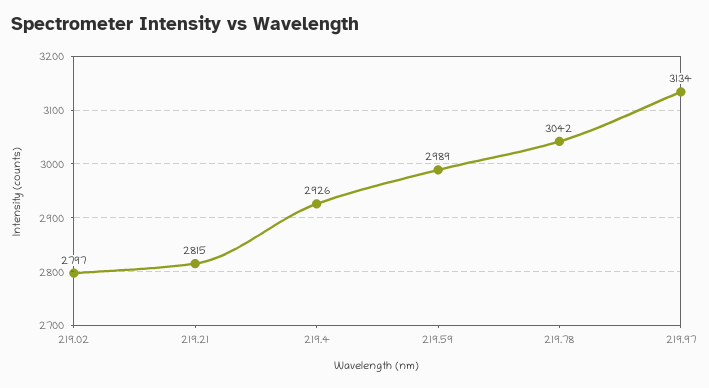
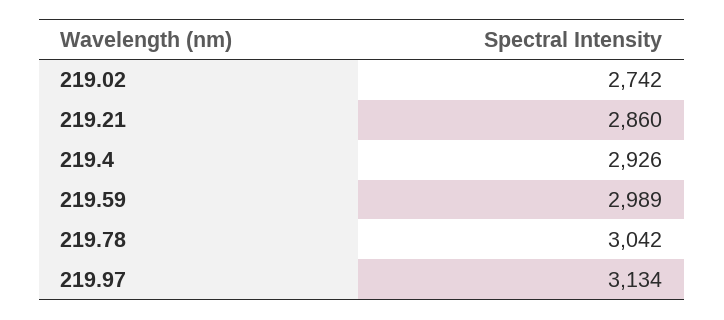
  {
-   "219.02": 2797,
+   "219.02": 2742,
-   "219.21": 2815,
+   "219.21": 2860,
    "219.4": 2926,
    "219.59": 2989,
    "219.78": 3042,
    "219.97": 3134
  }

